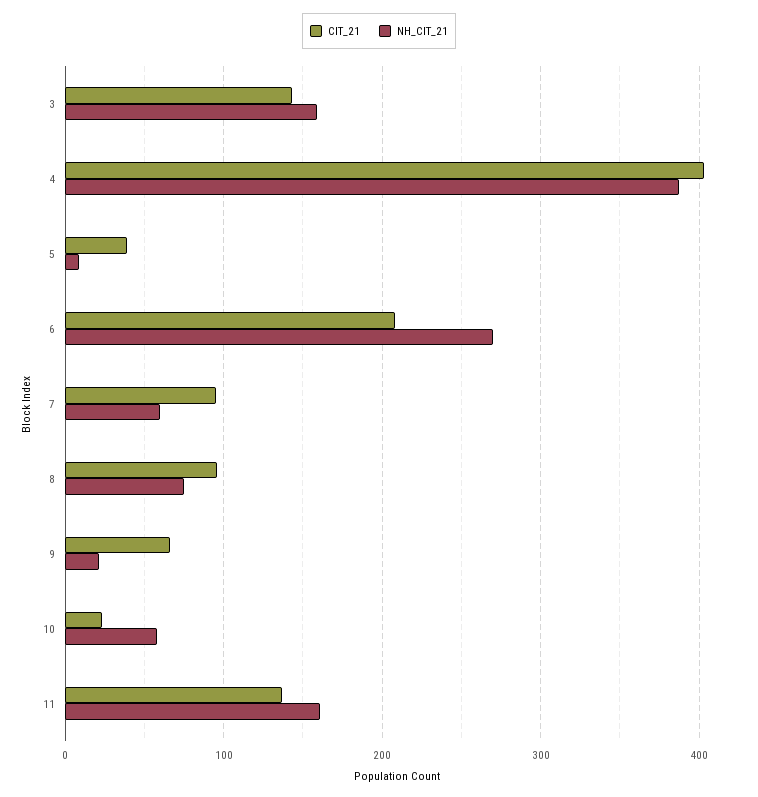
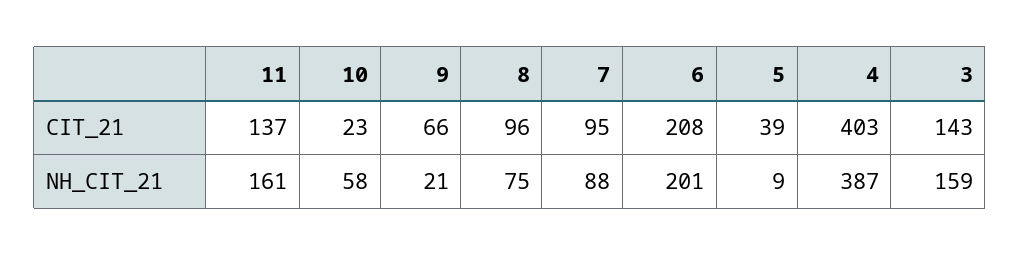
  {
    "CIT_21": {
      "3": 143,
      "4": 403,
      "5": 39,
      "6": 208,
      "7": 95,
      "8": 96,
      "9": 66,
      "10": 23,
      "11": 137
    },
    "NH_CIT_21": {
      "3": 159,
      "4": 387,
      "5": 9,
-     "6": 270,
+     "6": 201,
-     "7": 60,
+     "7": 88,
      "8": 75,
      "9": 21,
      "10": 58,
      "11": 161
    }
  }

